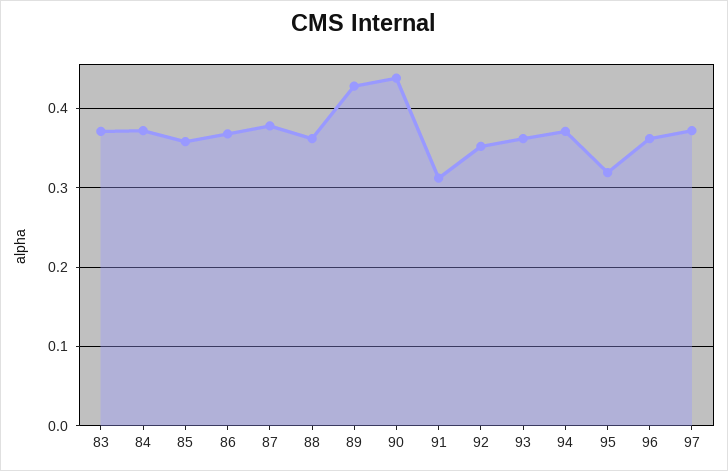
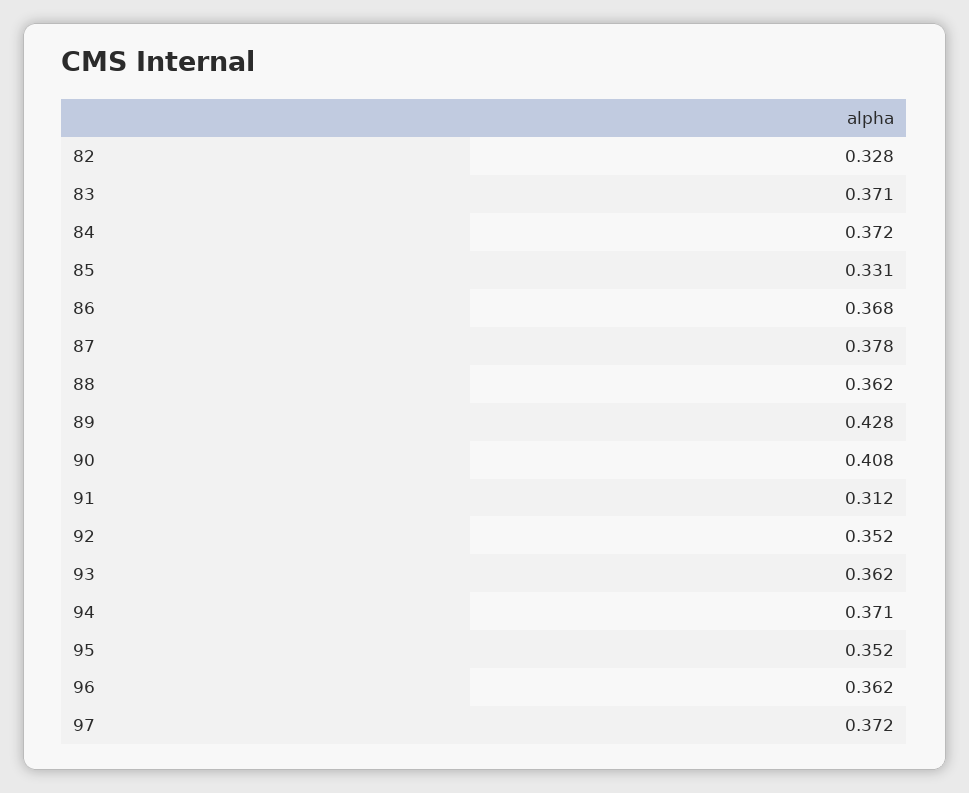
  {
    "83": 0.371,
    "84": 0.372,
-   "85": 0.36,
+   "85": 0.331,
    "86": 0.368,
    "87": 0.378,
    "88": 0.362,
    "89": 0.428,
-   "90": 0.44,
+   "90": 0.408,
    "91": 0.312,
    "92": 0.352,
    "93": 0.362,
    "94": 0.371,
-   "95": 0.32,
+   "95": 0.352,
    "96": 0.362,
-   "97": 0.372
+   "97": 0.372,
+   "82": 0.328
  }

